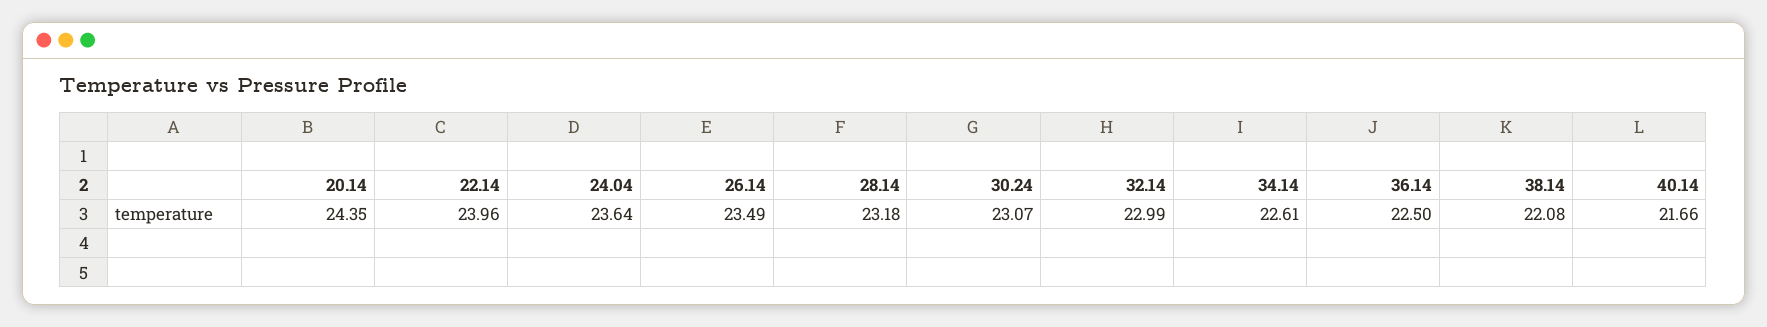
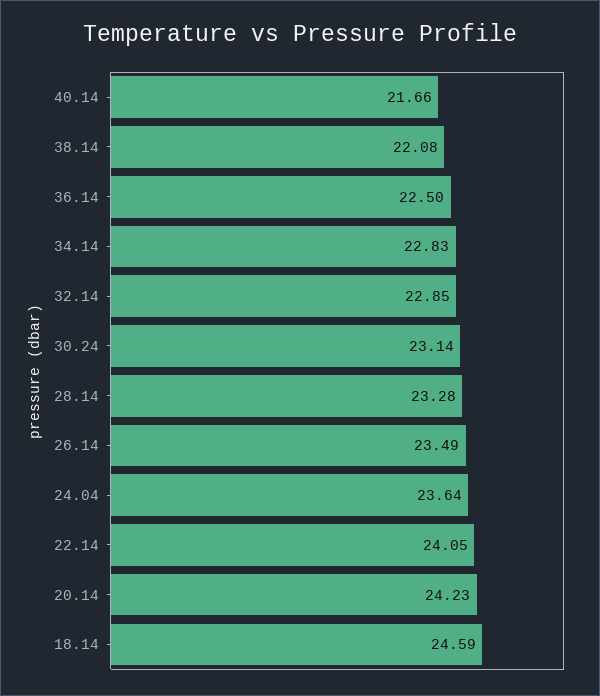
  {
-   "20.14": 24.35,
+   "20.14": 24.23,
-   "22.14": 23.96,
+   "22.14": 24.05,
    "24.04": 23.64,
    "26.14": 23.49,
-   "28.14": 23.18,
+   "28.14": 23.28,
-   "30.24": 23.07,
+   "30.24": 23.14,
-   "32.14": 22.99,
+   "32.14": 22.85,
-   "34.14": 22.61,
+   "34.14": 22.83,
    "36.14": 22.5,
    "38.14": 22.08,
-   "40.14": 21.66
+   "40.14": 21.66,
+   "18.14": 24.59
  }

